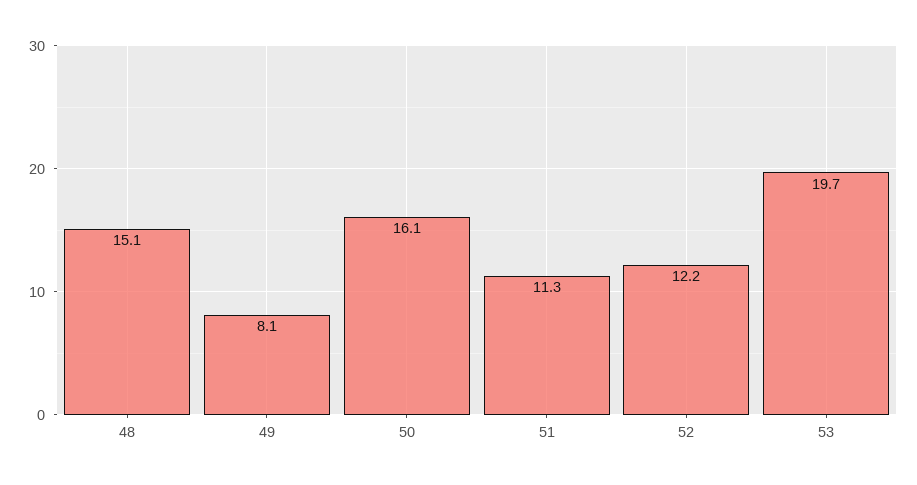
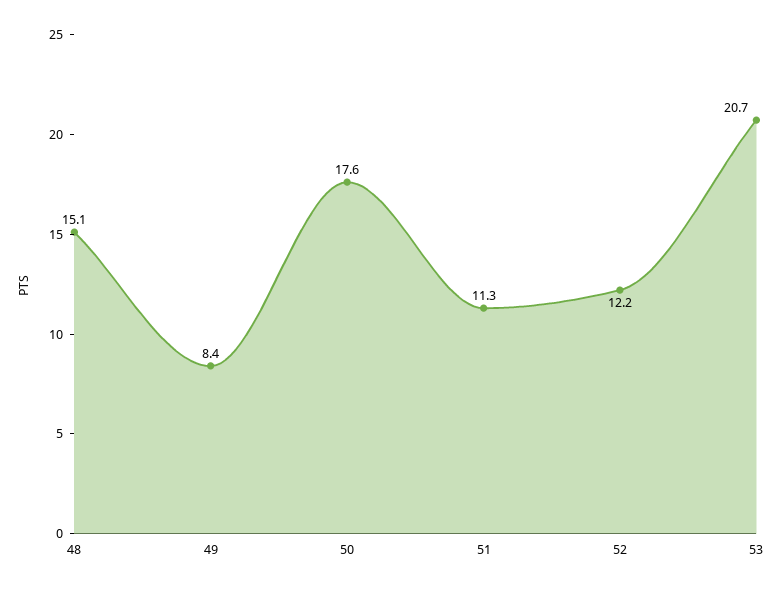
  {
    "48": 15.1,
-   "49": 8.1,
+   "49": 8.4,
-   "50": 16.1,
+   "50": 17.6,
    "51": 11.3,
    "52": 12.2,
-   "53": 19.7
+   "53": 20.7
  }

